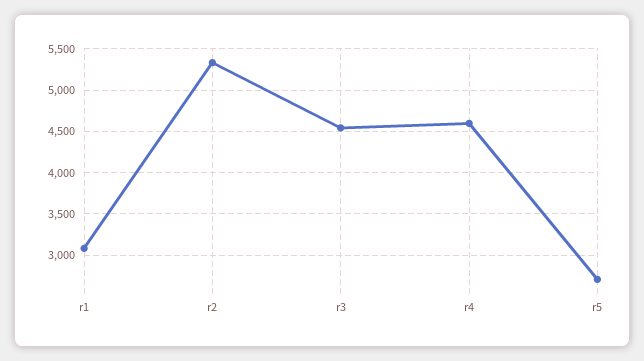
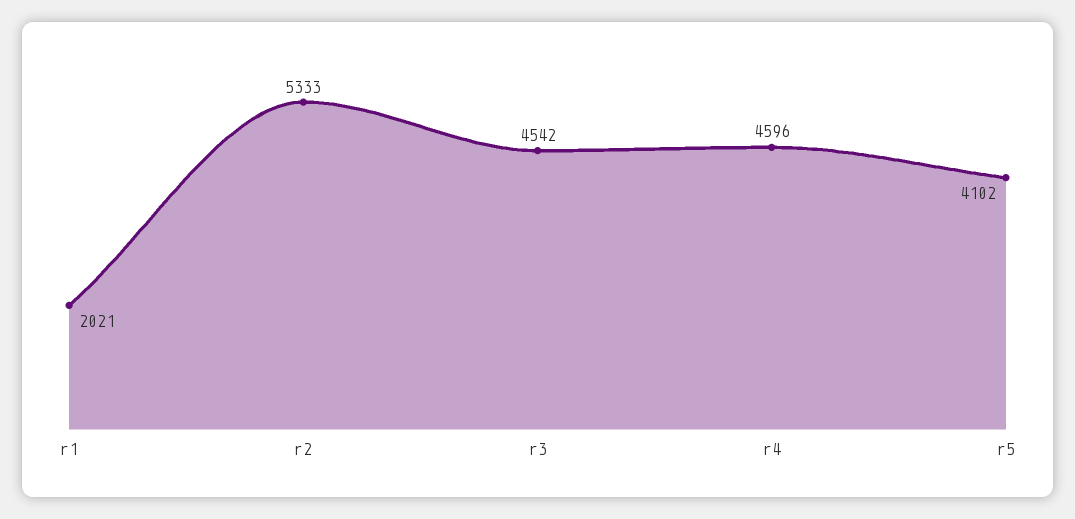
  {
-   "r1": 3100,
+   "r1": 2021,
    "r2": 5333,
    "r3": 4542,
    "r4": 4596,
-   "r5": 2700
+   "r5": 4102
  }

